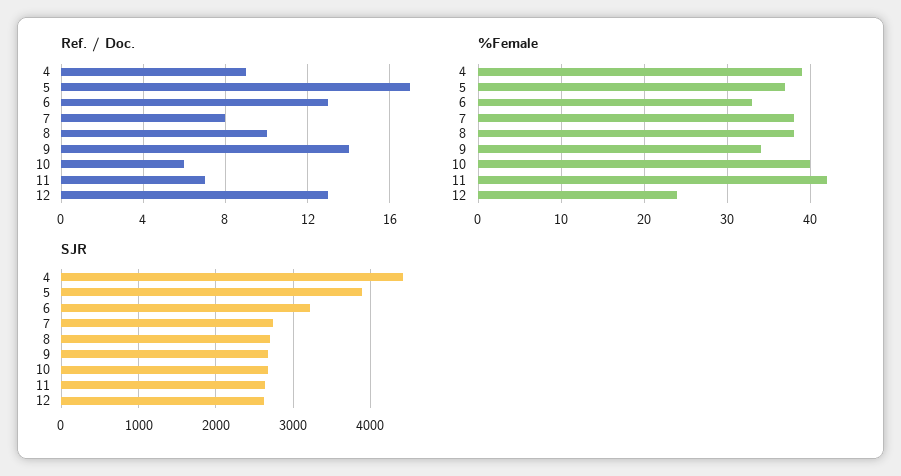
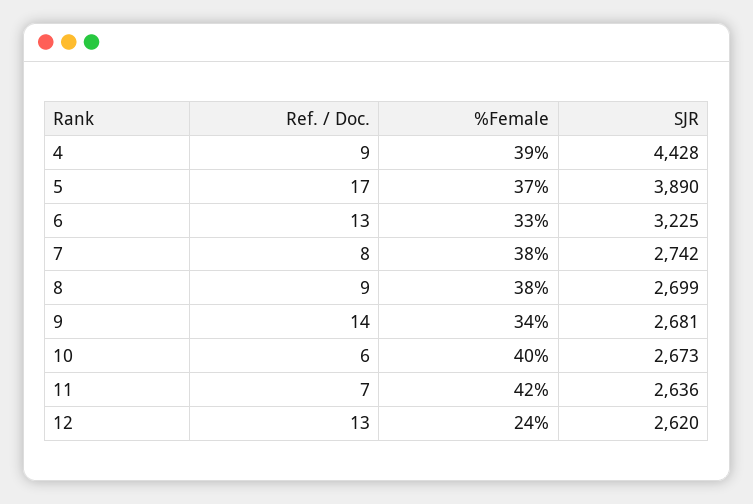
  {
    "Ref. / Doc.": {
      "4": 9,
      "5": 17,
      "6": 13,
      "7": 8,
-     "8": 10,
+     "8": 9,
      "9": 14,
      "10": 6,
      "11": 7,
      "12": 13
    },
    "%Female": {
      "4": 39,
      "5": 37,
      "6": 33,
      "7": 38,
      "8": 38,
      "9": 34,
      "10": 40,
      "11": 42,
      "12": 24
    },
    "SJR": {
      "4": 4428,
      "5": 3890,
      "6": 3225,
      "7": 2742,
      "8": 2699,
      "9": 2681,
      "10": 2673,
      "11": 2636,
      "12": 2620
    }
  }

